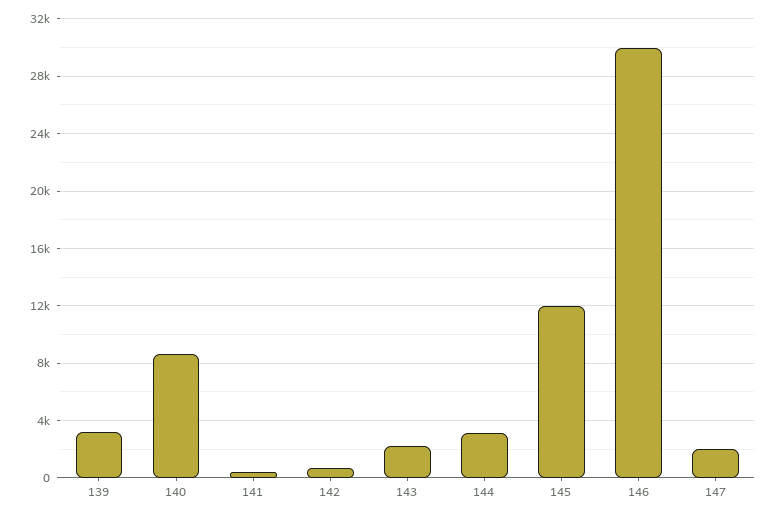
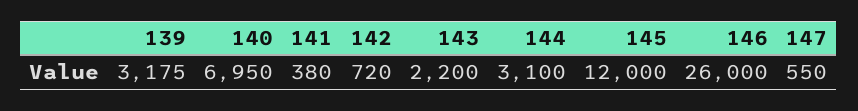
  {
    "139": 3175,
-   "140": 8500,
+   "140": 6950,
    "141": 380,
    "142": 720,
    "143": 2200,
    "144": 3100,
    "145": 12000,
-   "146": 30000,
+   "146": 26000,
-   "147": 2000
+   "147": 550
  }

